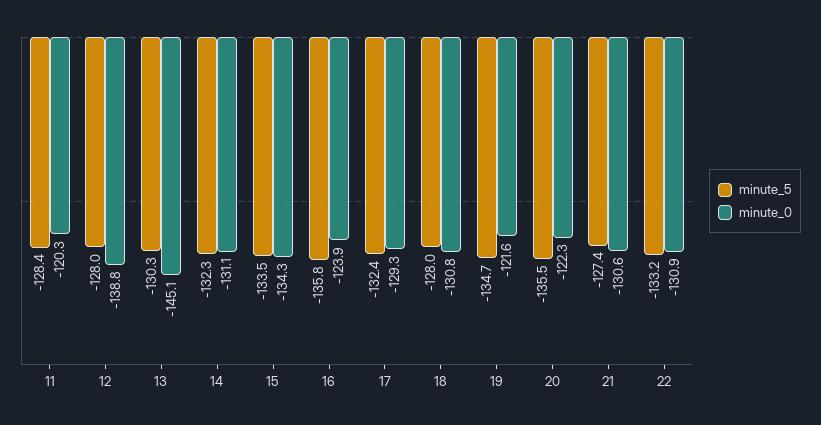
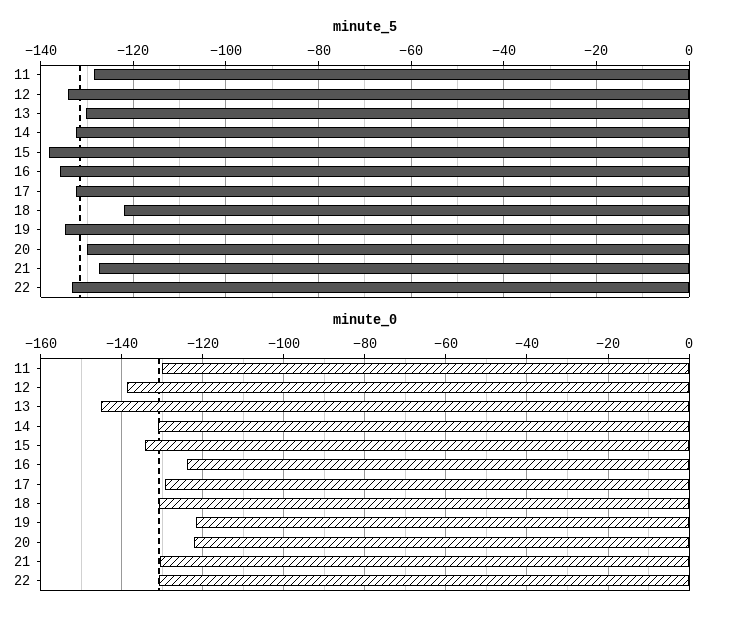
  {
    "minute_5": {
      "11": -128.4,
-     "12": -128,
+     "12": -134,
      "13": -130.3,
      "14": -132.3,
-     "15": -133.5,
+     "15": -138,
      "16": -135.8,
      "17": -132.4,
-     "18": -128,
+     "18": -122,
      "19": -134.7,
-     "20": -135.5,
+     "20": -130,
      "21": -127.4,
      "22": -133.2
    },
    "minute_0": {
-     "11": -120.3,
+     "11": -130,
      "12": -138.8,
      "13": -145.1,
      "14": -131.1,
      "15": -134.3,
      "16": -123.9,
      "17": -129.3,
      "18": -130.8,
      "19": -121.6,
      "20": -122.3,
      "21": -130.6,
      "22": -130.9
    }
  }

